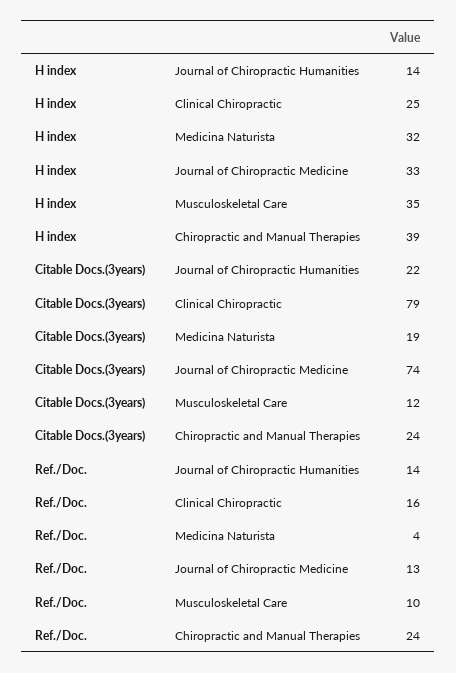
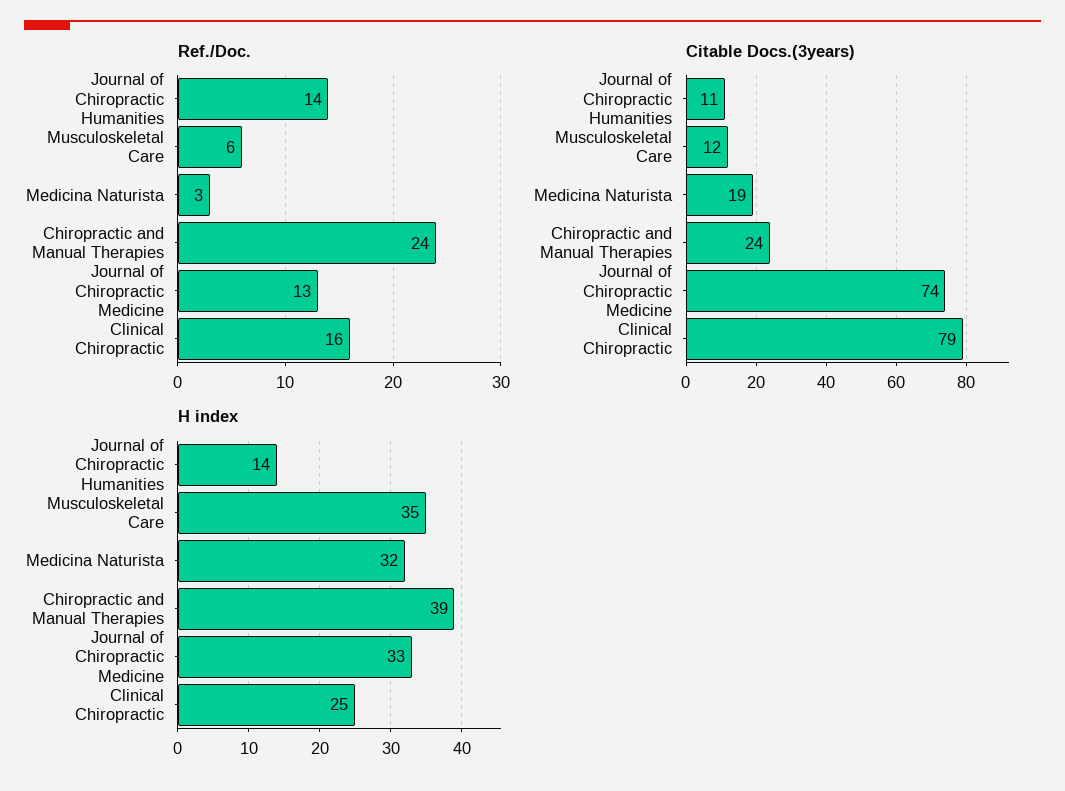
  {
    "H index": {
      "Journal of Chiropractic Humanities": 14,
      "Clinical Chiropractic": 25,
      "Medicina Naturista": 32,
      "Journal of Chiropractic Medicine": 33,
      "Musculoskeletal Care": 35,
      "Chiropractic and Manual Therapies": 39
    },
    "Citable Docs.(3years)": {
-     "Journal of Chiropractic Humanities": 22,
+     "Journal of Chiropractic Humanities": 11,
      "Clinical Chiropractic": 79,
      "Medicina Naturista": 19,
      "Journal of Chiropractic Medicine": 74,
      "Musculoskeletal Care": 12,
      "Chiropractic and Manual Therapies": 24
    },
    "Ref./Doc.": {
      "Journal of Chiropractic Humanities": 14,
      "Clinical Chiropractic": 16,
-     "Medicina Naturista": 4,
+     "Medicina Naturista": 3,
      "Journal of Chiropractic Medicine": 13,
-     "Musculoskeletal Care": 10,
+     "Musculoskeletal Care": 6,
      "Chiropractic and Manual Therapies": 24
    }
  }

